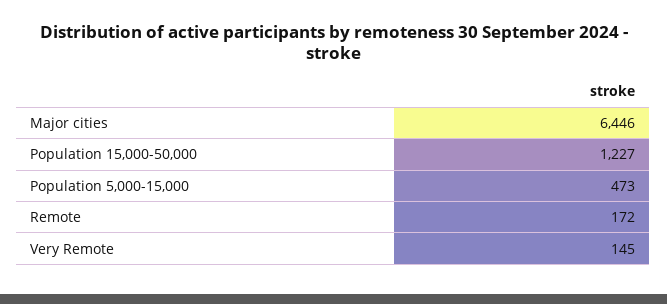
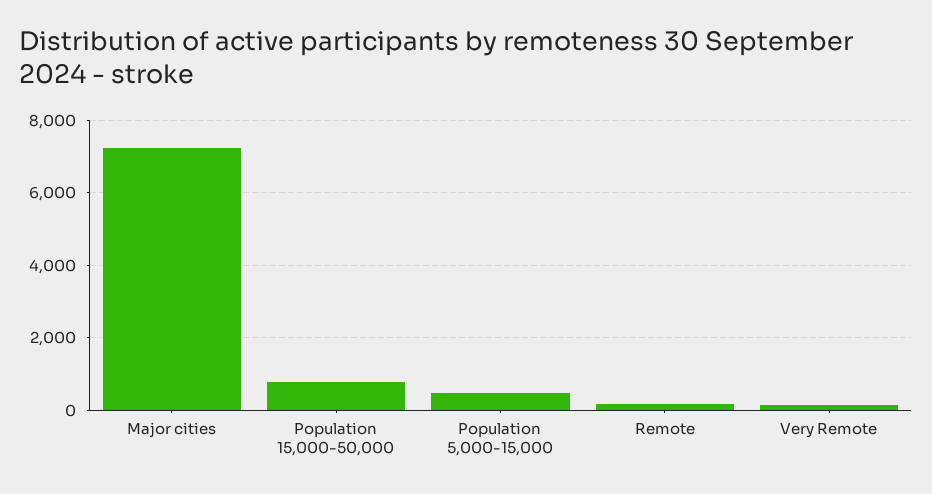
  {
-   "Major cities": 6446,
+   "Major cities": 7200,
-   "Population 15,000-50,000": 1227,
+   "Population 15,000-50,000": 800,
    "Population 5,000-15,000": 473,
    "Remote": 172,
    "Very Remote": 145
  }

